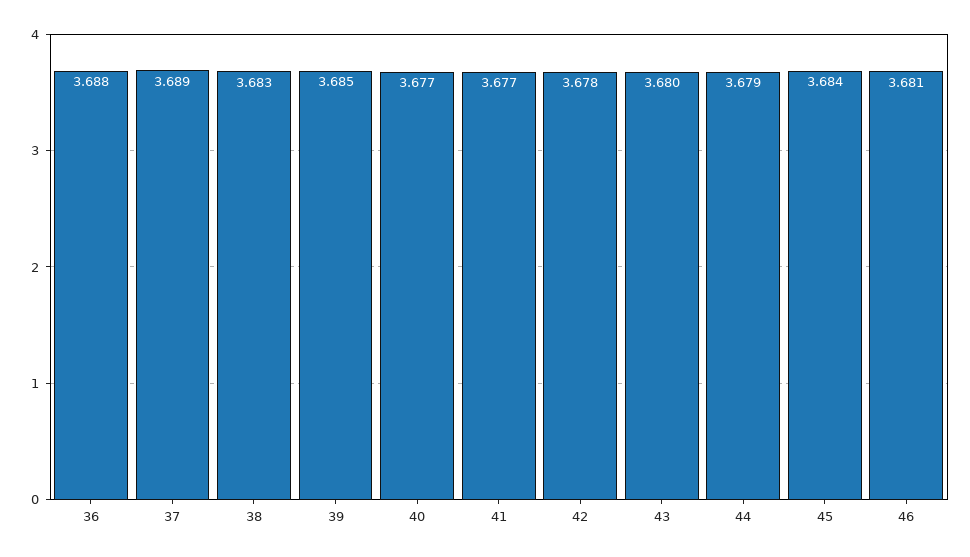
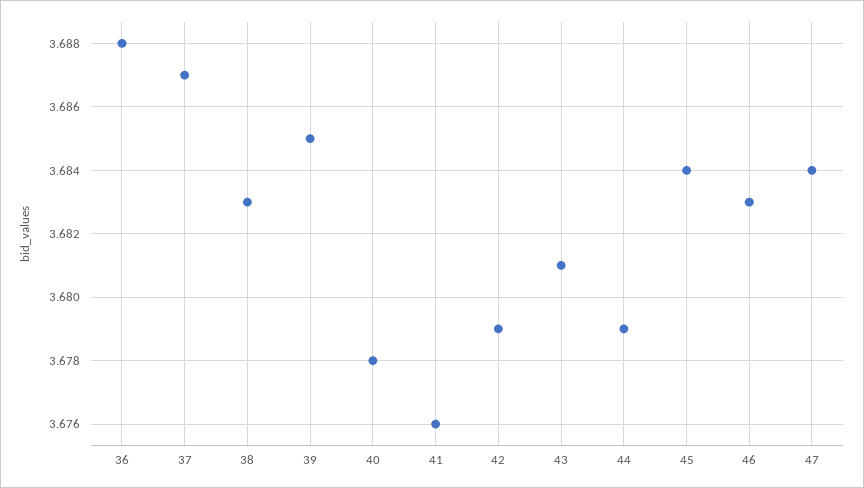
  {
    "36": 3.688,
-   "37": 3.689,
+   "37": 3.687,
    "38": 3.683,
    "39": 3.685,
-   "40": 3.677,
+   "40": 3.678,
-   "41": 3.677,
+   "41": 3.676,
-   "42": 3.678,
+   "42": 3.679,
-   "43": 3.68,
+   "43": 3.681,
    "44": 3.679,
    "45": 3.684,
-   "46": 3.681
+   "46": 3.683,
+   "47": 3.684
  }

